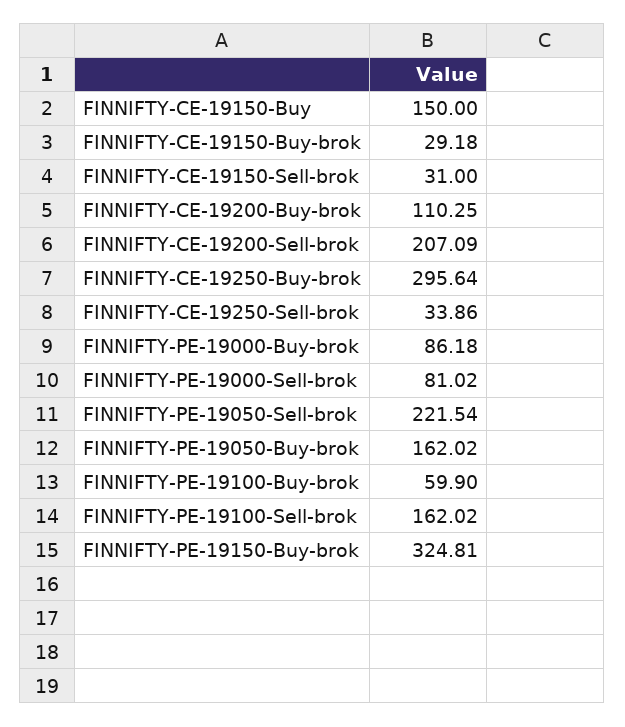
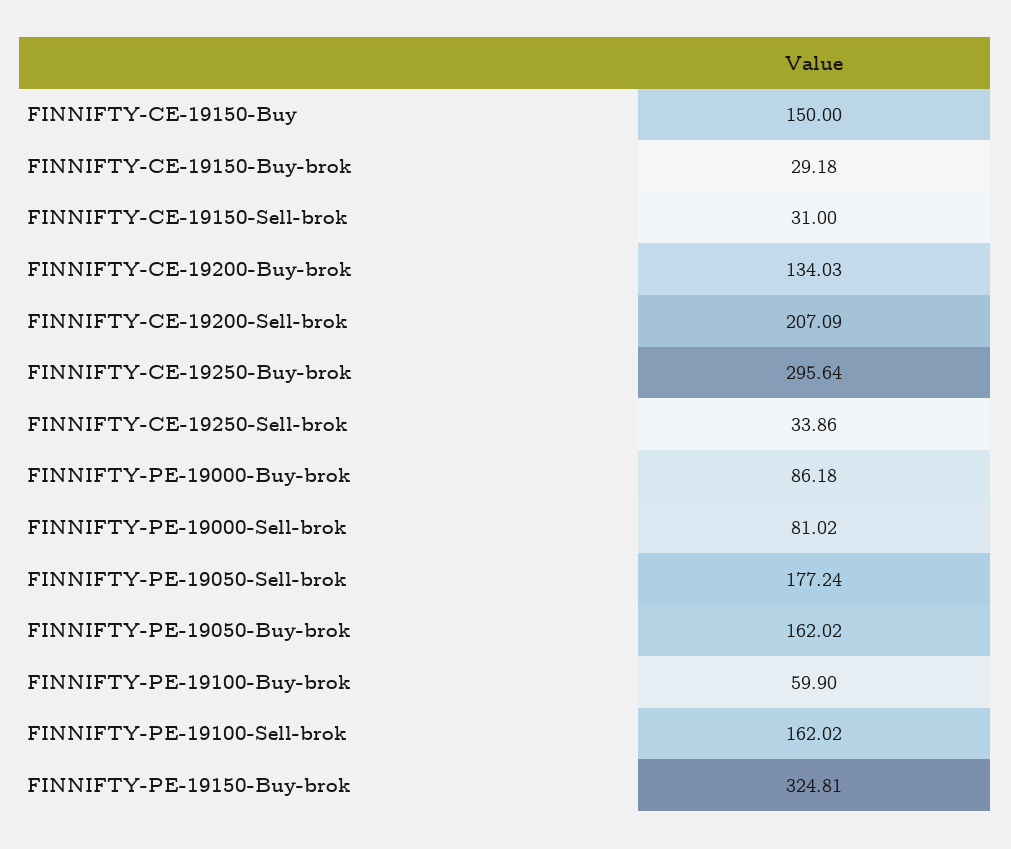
  {
    "FINNIFTY-CE-19150-Buy": 150,
    "FINNIFTY-CE-19150-Buy-brok": 29.18,
    "FINNIFTY-CE-19150-Sell-brok": 31,
-   "FINNIFTY-CE-19200-Buy-brok": 110.25,
+   "FINNIFTY-CE-19200-Buy-brok": 134.03,
    "FINNIFTY-CE-19200-Sell-brok": 207.09,
    "FINNIFTY-CE-19250-Buy-brok": 295.64,
    "FINNIFTY-CE-19250-Sell-brok": 33.86,
    "FINNIFTY-PE-19000-Buy-brok": 86.18,
    "FINNIFTY-PE-19000-Sell-brok": 81.02,
-   "FINNIFTY-PE-19050-Sell-brok": 221.54,
+   "FINNIFTY-PE-19050-Sell-brok": 177.24,
    "FINNIFTY-PE-19050-Buy-brok": 162.02,
    "FINNIFTY-PE-19100-Buy-brok": 59.9,
    "FINNIFTY-PE-19100-Sell-brok": 162.02,
    "FINNIFTY-PE-19150-Buy-brok": 324.81
  }

